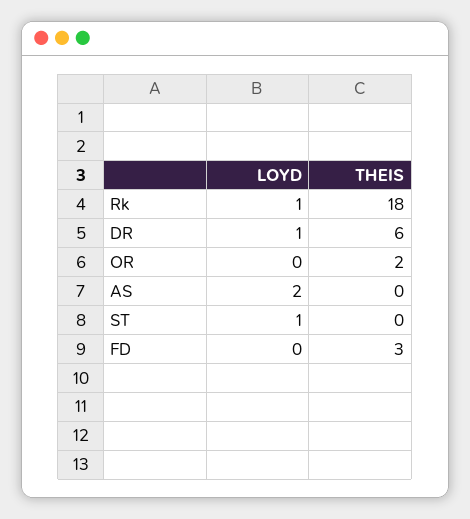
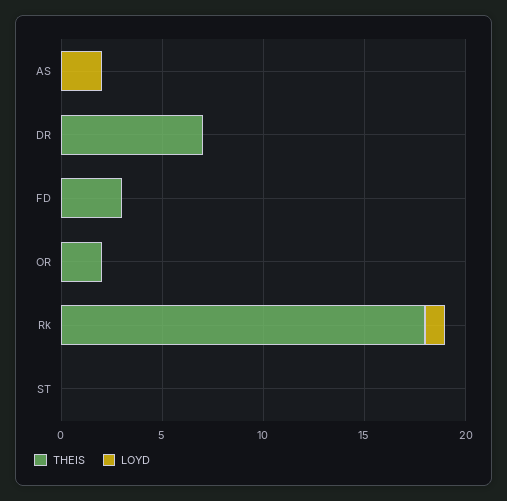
  {
    "LOYD": {
      "Rk": 1,
-     "DR": 1,
+     "DR": 0,
      "OR": 0,
      "AS": 2,
-     "ST": 1,
+     "ST": 0,
      "FD": 0
    },
    "THEIS": {
      "Rk": 18,
-     "DR": 6,
+     "DR": 7,
      "OR": 2,
      "AS": 0,
      "ST": 0,
      "FD": 3
    }
  }

